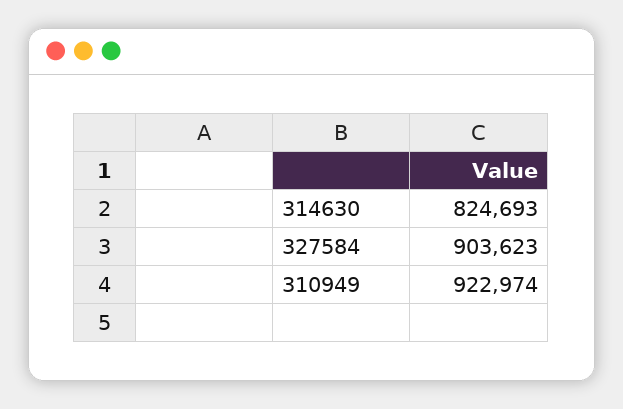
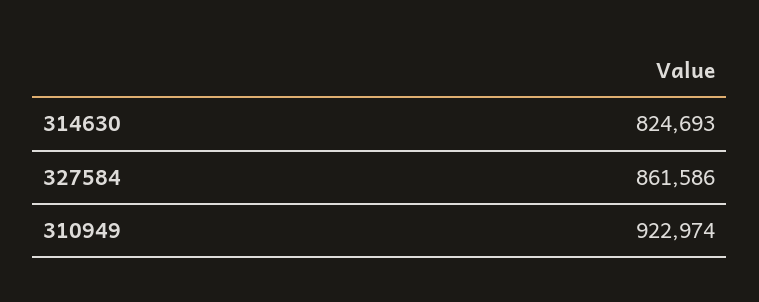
  {
    "314630": 824693,
-   "327584": 903623,
+   "327584": 861586,
    "310949": 922974
  }

